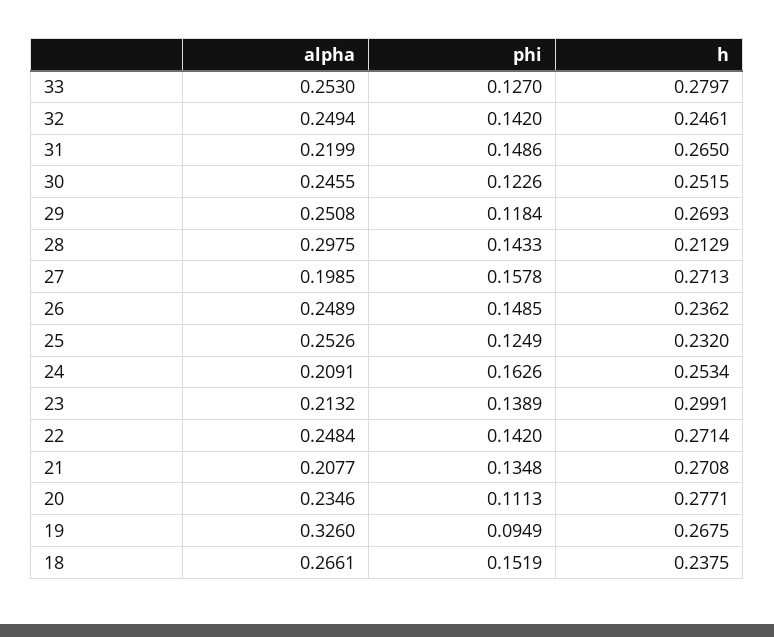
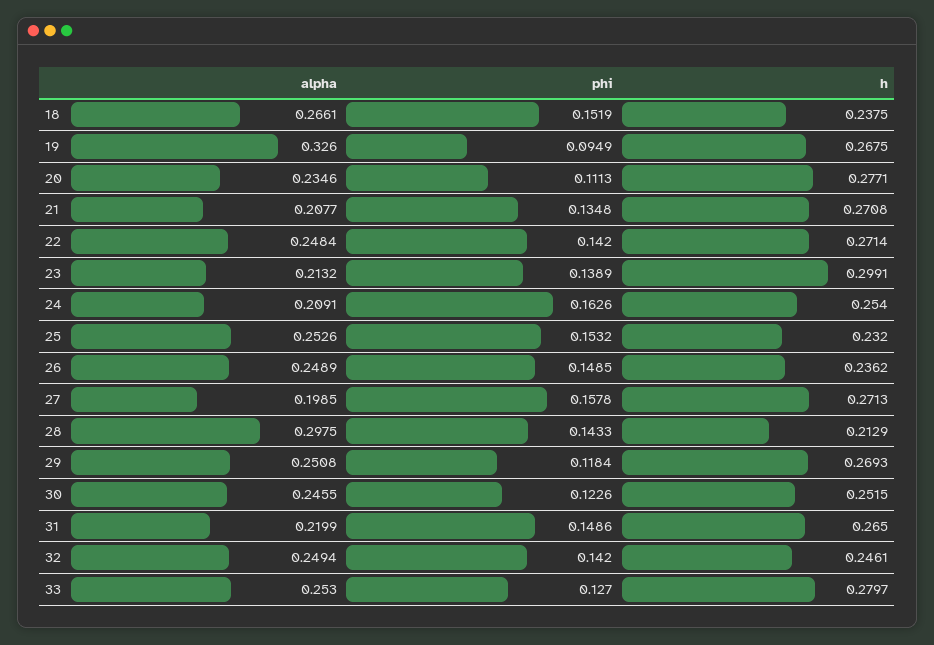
  {
    "alpha": {
      "33": 0.253,
      "32": 0.2494,
      "31": 0.2199,
      "30": 0.2455,
      "29": 0.2508,
      "28": 0.2975,
      "27": 0.1985,
      "26": 0.2489,
      "25": 0.2526,
      "24": 0.2091,
      "23": 0.2132,
      "22": 0.2484,
      "21": 0.2077,
      "20": 0.2346,
      "19": 0.326,
      "18": 0.2661
    },
    "phi": {
      "33": 0.127,
      "32": 0.142,
      "31": 0.1486,
      "30": 0.1226,
      "29": 0.1184,
      "28": 0.1433,
      "27": 0.1578,
      "26": 0.1485,
-     "25": 0.1249,
+     "25": 0.1532,
      "24": 0.1626,
      "23": 0.1389,
      "22": 0.142,
      "21": 0.1348,
      "20": 0.1113,
      "19": 0.0949,
      "18": 0.1519
    },
    "h": {
      "33": 0.2797,
      "32": 0.2461,
      "31": 0.265,
      "30": 0.2515,
      "29": 0.2693,
      "28": 0.2129,
      "27": 0.2713,
      "26": 0.2362,
      "25": 0.232,
-     "24": 0.2534,
+     "24": 0.254,
      "23": 0.2991,
      "22": 0.2714,
      "21": 0.2708,
      "20": 0.2771,
      "19": 0.2675,
      "18": 0.2375
    }
  }

